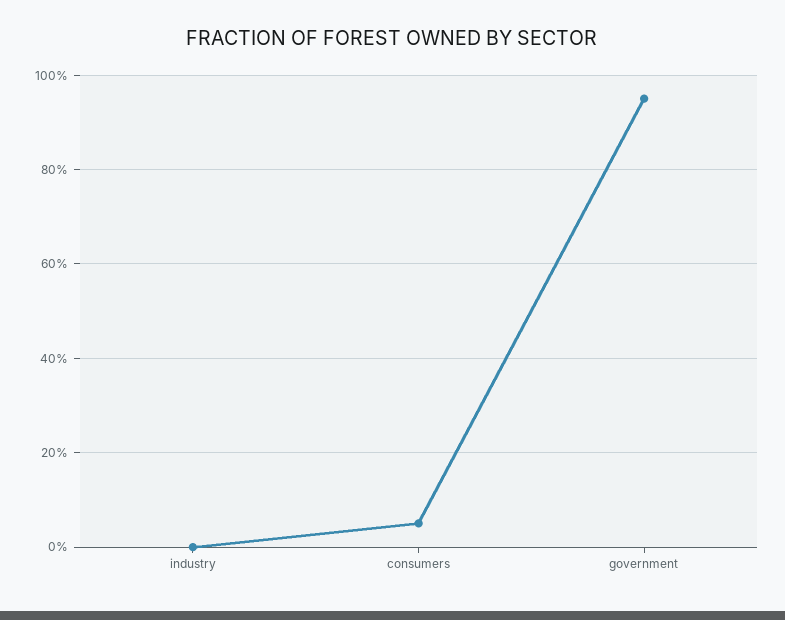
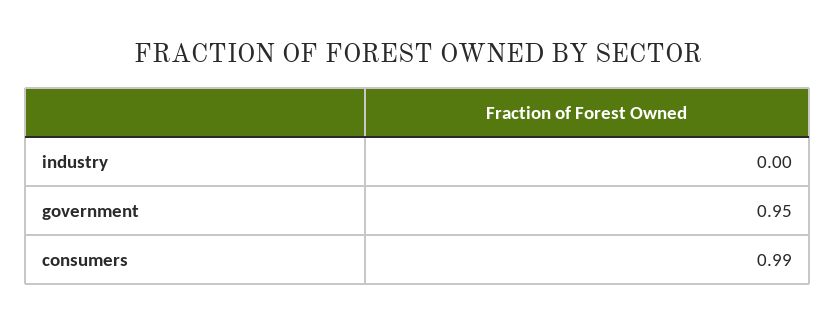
  {
    "industry": 0,
-   "consumers": 0.05,
+   "consumers": 0.99,
    "government": 0.95
  }

